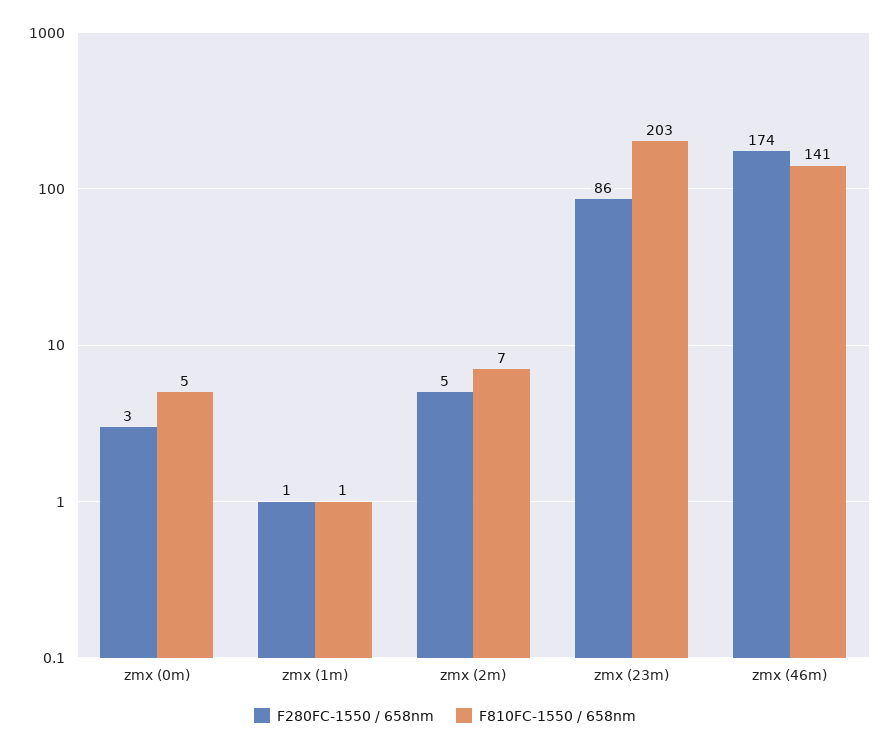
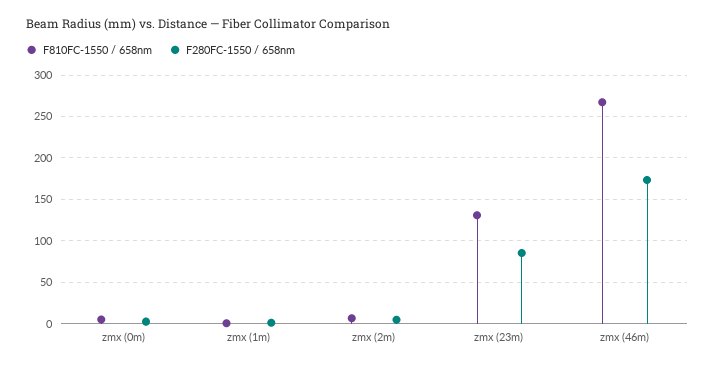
  {
    "F280FC-1550 / 658nm": {
      "zmx (0m)": 3,
      "zmx (1m)": 1,
      "zmx (2m)": 5,
      "zmx (23m)": 86,
      "zmx (46m)": 174
    },
    "F810FC-1550 / 658nm": {
      "zmx (0m)": 5,
      "zmx (1m)": 1,
      "zmx (2m)": 7,
-     "zmx (23m)": 203,
+     "zmx (23m)": 130,
-     "zmx (46m)": 141
+     "zmx (46m)": 270
    }
  }

